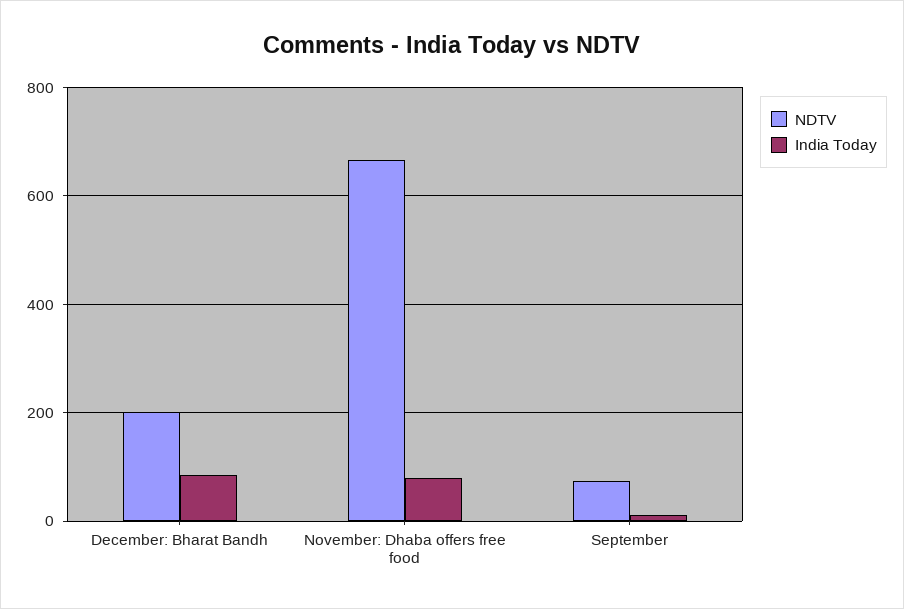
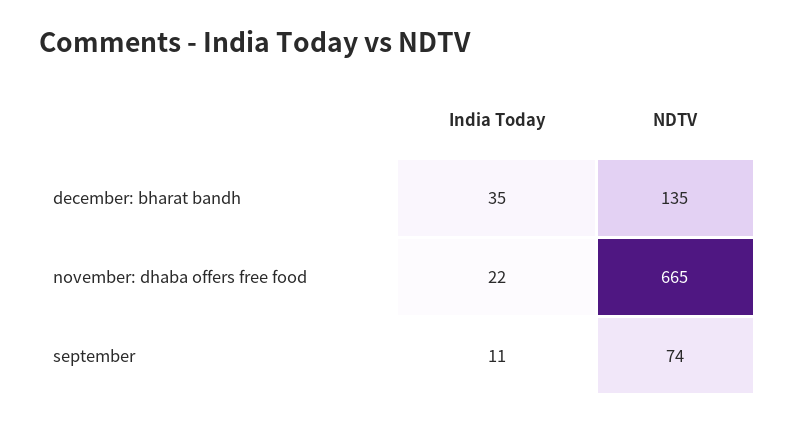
  {
    "NDTV": {
-     "December: Bharat Bandh": 200,
+     "December: Bharat Bandh": 135,
      "November: Dhaba offers free food": 665,
      "September": 74
    },
    "India Today": {
-     "December: Bharat Bandh": 80,
+     "December: Bharat Bandh": 35,
-     "November: Dhaba offers free food": 80,
+     "November: Dhaba offers free food": 22,
      "September": 11
    }
  }

